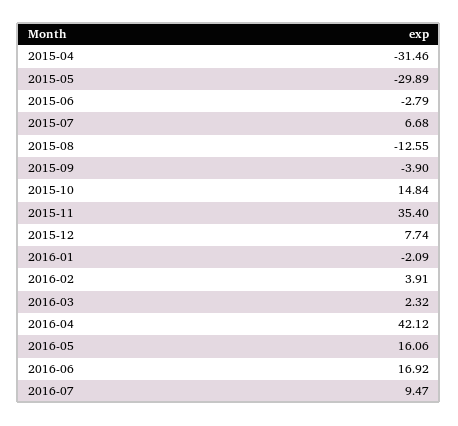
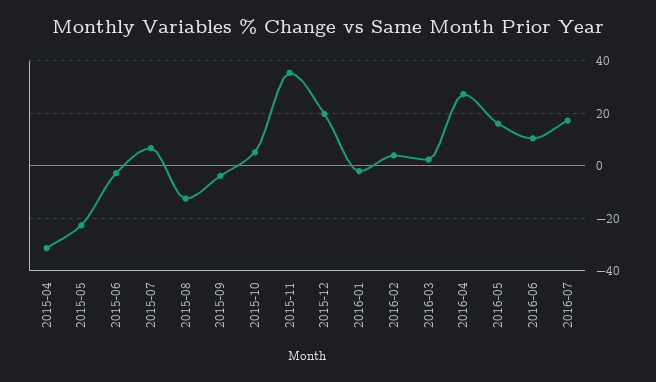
  {
    "2015-04": -31.46,
-   "2015-05": -29.89,
+   "2015-05": -22.5,
    "2015-06": -2.79,
    "2015-07": 6.68,
    "2015-08": -12.55,
    "2015-09": -3.9,
-   "2015-10": 14.84,
+   "2015-10": 5,
    "2015-11": 35.4,
-   "2015-12": 7.74,
+   "2015-12": 20,
    "2016-01": -2.09,
    "2016-02": 3.91,
    "2016-03": 2.32,
-   "2016-04": 42.12,
+   "2016-04": 27.5,
    "2016-05": 16.06,
-   "2016-06": 16.92,
+   "2016-06": 10,
-   "2016-07": 9.47
+   "2016-07": 17.5
  }

